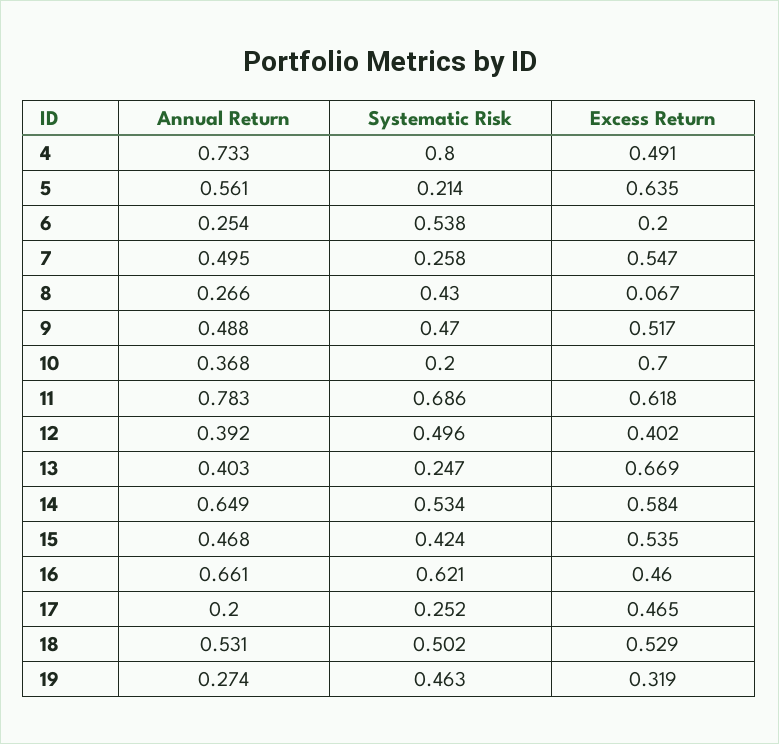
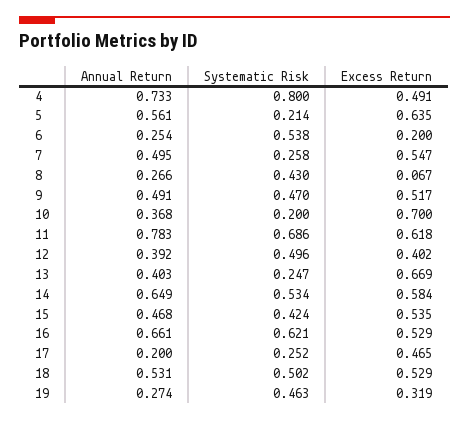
  {
    "Annual Return": {
      "4": 0.733,
      "5": 0.561,
      "6": 0.254,
      "7": 0.495,
      "8": 0.266,
-     "9": 0.488,
+     "9": 0.491,
      "10": 0.368,
      "11": 0.783,
      "12": 0.392,
      "13": 0.403,
      "14": 0.649,
      "15": 0.468,
      "16": 0.661,
      "17": 0.2,
      "18": 0.531,
      "19": 0.274
    },
    "Systematic Risk": {
      "4": 0.8,
      "5": 0.214,
      "6": 0.538,
      "7": 0.258,
      "8": 0.43,
      "9": 0.47,
      "10": 0.2,
      "11": 0.686,
      "12": 0.496,
      "13": 0.247,
      "14": 0.534,
      "15": 0.424,
      "16": 0.621,
      "17": 0.252,
      "18": 0.502,
      "19": 0.463
    },
    "Excess Return": {
      "4": 0.491,
      "5": 0.635,
      "6": 0.2,
      "7": 0.547,
      "8": 0.067,
      "9": 0.517,
      "10": 0.7,
      "11": 0.618,
      "12": 0.402,
      "13": 0.669,
      "14": 0.584,
      "15": 0.535,
-     "16": 0.46,
+     "16": 0.529,
      "17": 0.465,
      "18": 0.529,
      "19": 0.319
    }
  }

